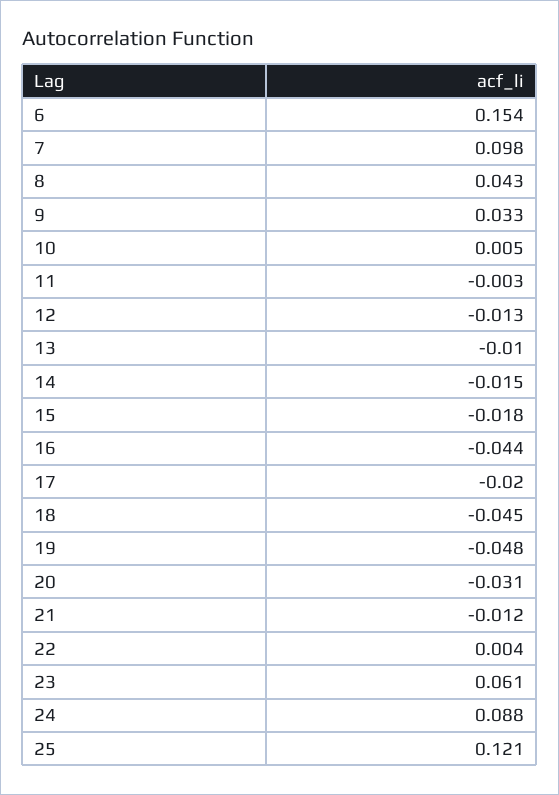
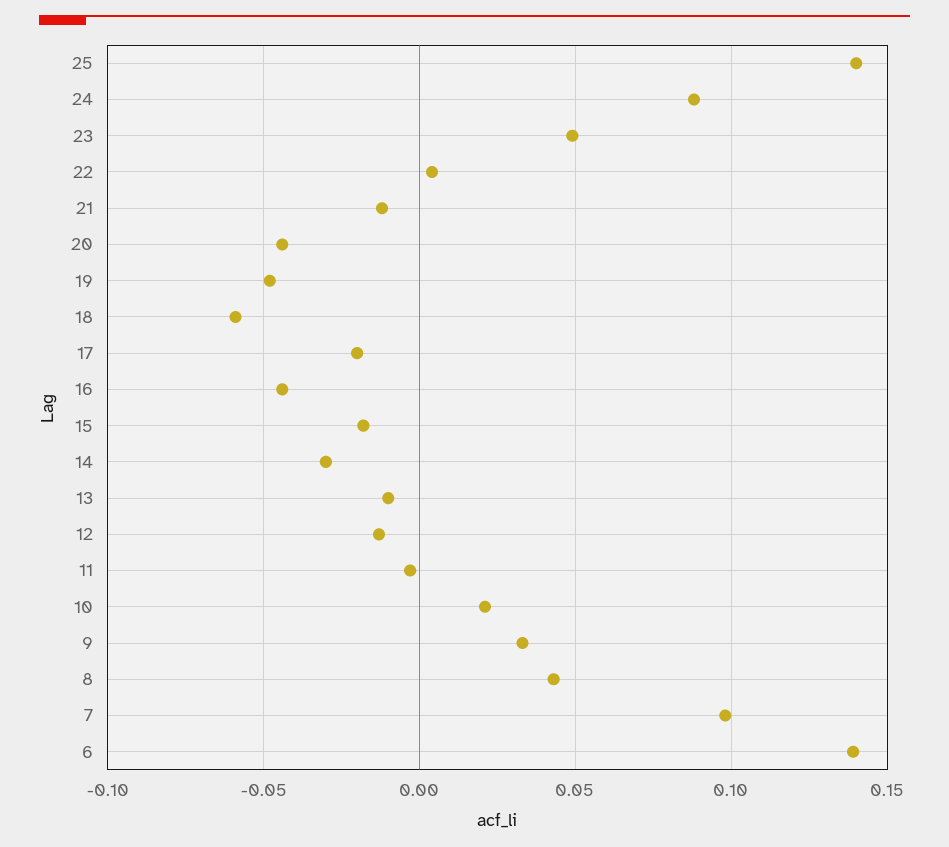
  {
-   "6": 0.154,
+   "6": 0.14,
    "7": 0.098,
    "8": 0.043,
    "9": 0.033,
-   "10": 0.005,
+   "10": 0.02,
    "11": -0.003,
    "12": -0.013,
    "13": -0.01,
-   "14": -0.015,
+   "14": -0.03,
    "15": -0.018,
    "16": -0.044,
    "17": -0.02,
-   "18": -0.045,
+   "18": -0.06,
    "19": -0.048,
-   "20": -0.031,
+   "20": -0.045,
    "21": -0.012,
    "22": 0.004,
-   "23": 0.061,
+   "23": 0.05,
    "24": 0.088,
-   "25": 0.121
+   "25": 0.14
  }

